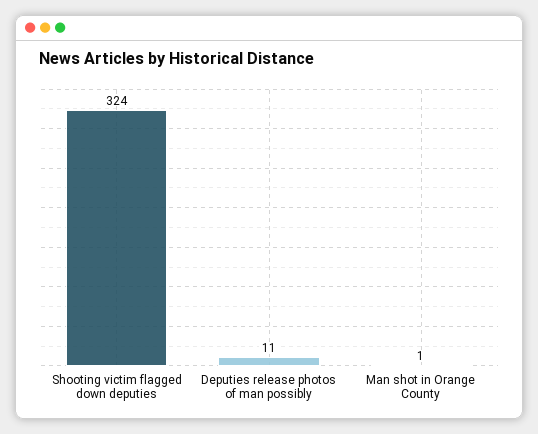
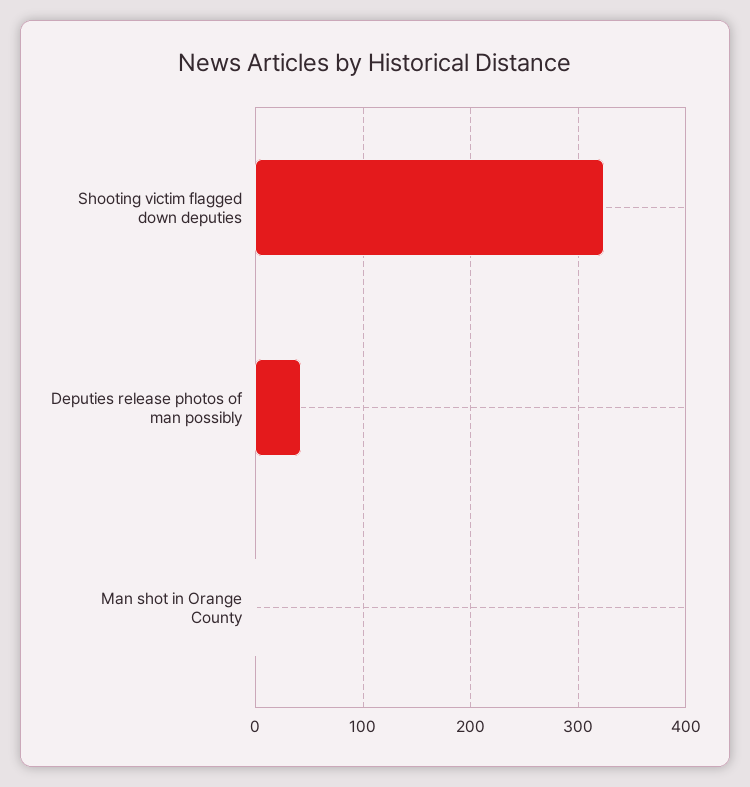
  {
    "Shooting victim flagged down deputies": 324,
-   "Deputies release photos of man possibly": 11,
+   "Deputies release photos of man possibly": 40,
    "Man shot in Orange County": 1
  }

